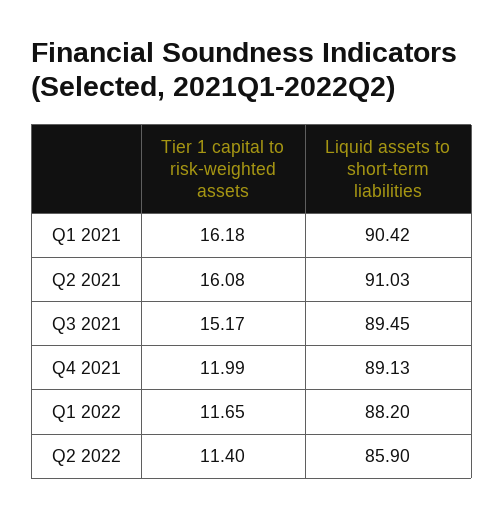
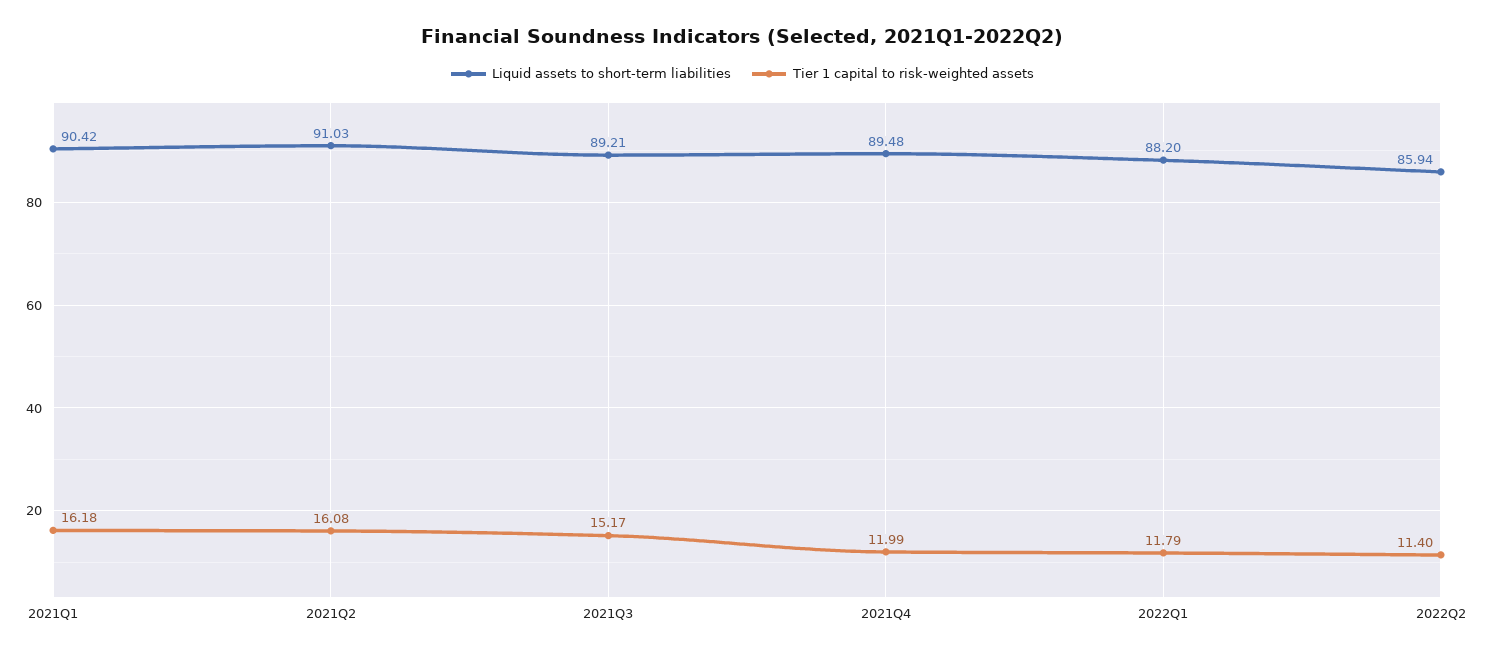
  {
    "Tier 1 capital to risk-weighted assets": {
      "Q1 2021": 16.18,
      "Q2 2021": 16.08,
      "Q3 2021": 15.17,
      "Q4 2021": 11.99,
-     "Q1 2022": 11.65,
+     "Q1 2022": 11.79,
      "Q2 2022": 11.4
    },
    "Liquid assets to short-term liabilities": {
      "Q1 2021": 90.42,
      "Q2 2021": 91.03,
-     "Q3 2021": 89.45,
+     "Q3 2021": 89.21,
-     "Q4 2021": 89.13,
+     "Q4 2021": 89.48,
      "Q1 2022": 88.2,
-     "Q2 2022": 85.9
+     "Q2 2022": 85.94
    }
  }

